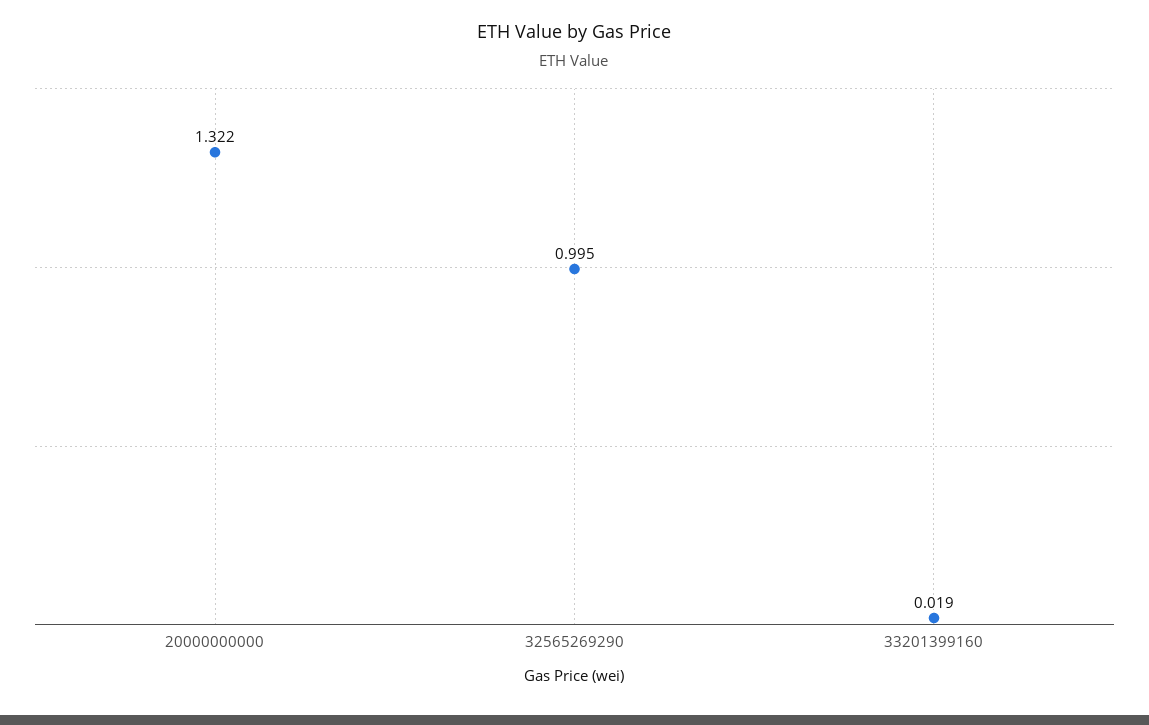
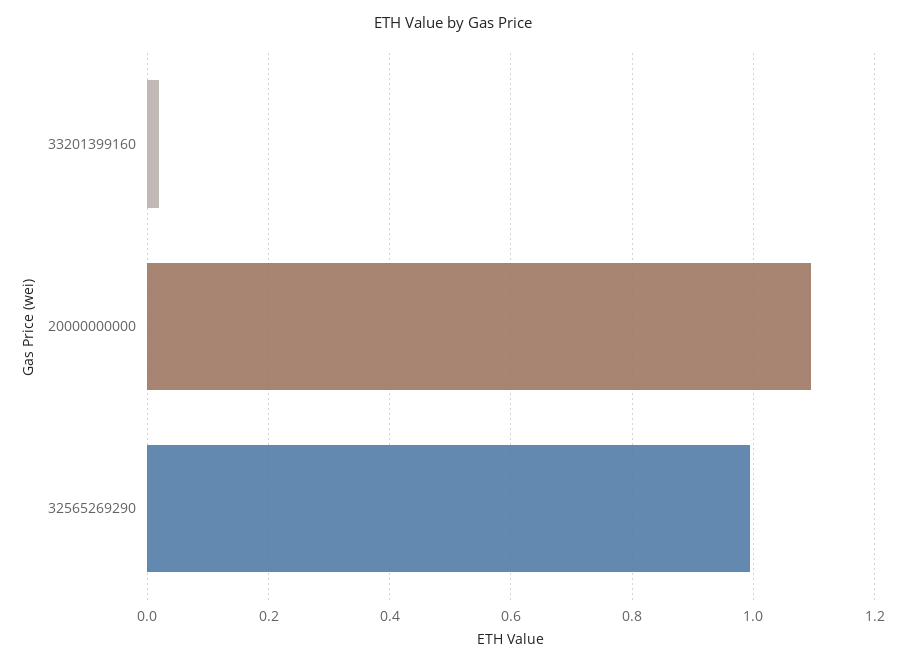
  {
-   "20000000000": 1.322,
+   "20000000000": 1.1,
    "32565269290": 0.995,
    "33201399160": 0.019
  }

